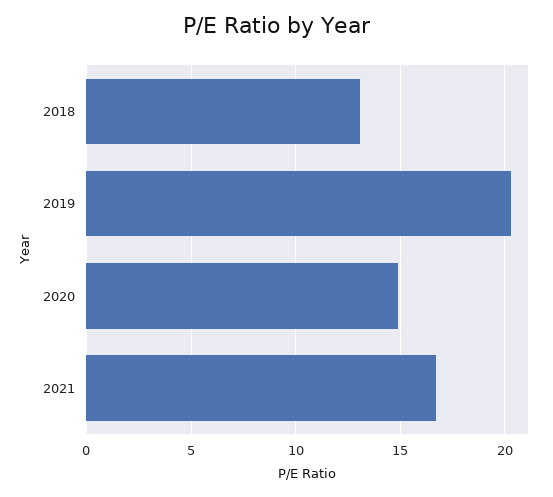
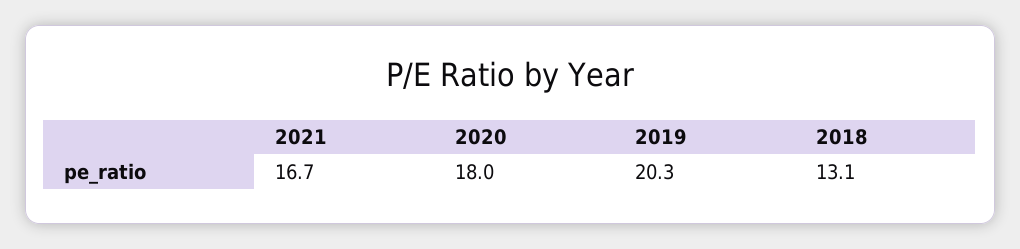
  {
    "2018": 13.1,
    "2019": 20.3,
-   "2020": 15,
+   "2020": 18,
    "2021": 16.7
  }

